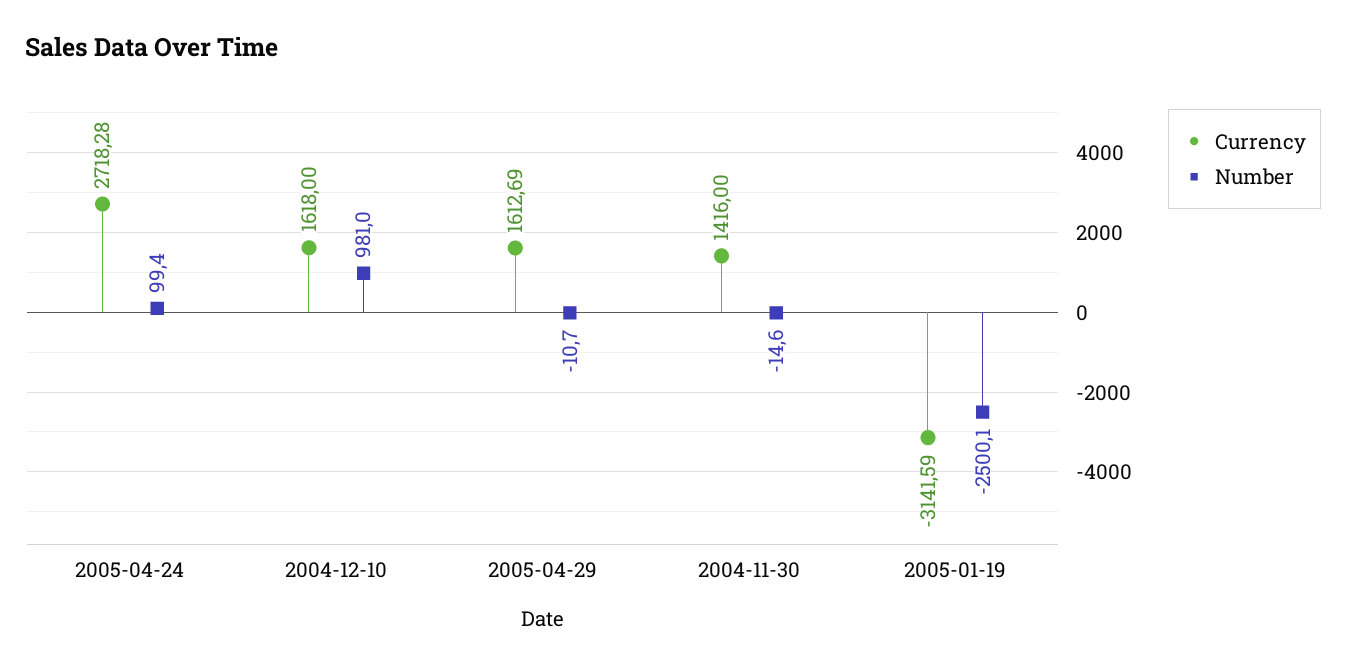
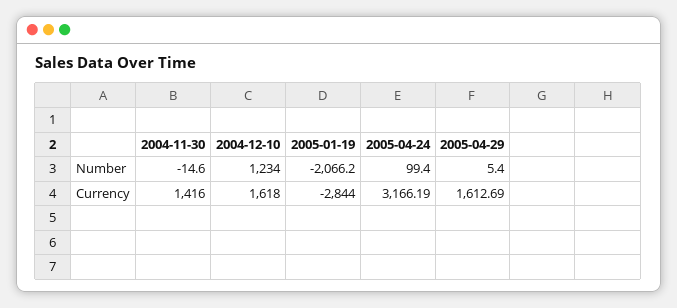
  {
    "Currency": {
-     "2005-04-24": 2718.28,
+     "2005-04-24": 3166.19,
      "2004-12-10": 1618,
      "2005-04-29": 1612.69,
      "2004-11-30": 1416,
-     "2005-01-19": -3141.59
+     "2005-01-19": -2844
    },
    "Number": {
      "2005-04-24": 99.4,
-     "2004-12-10": 981,
+     "2004-12-10": 1234,
-     "2005-04-29": -10.7,
+     "2005-04-29": 5.4,
      "2004-11-30": -14.6,
-     "2005-01-19": -2500.1
+     "2005-01-19": -2066.2
    }
  }

